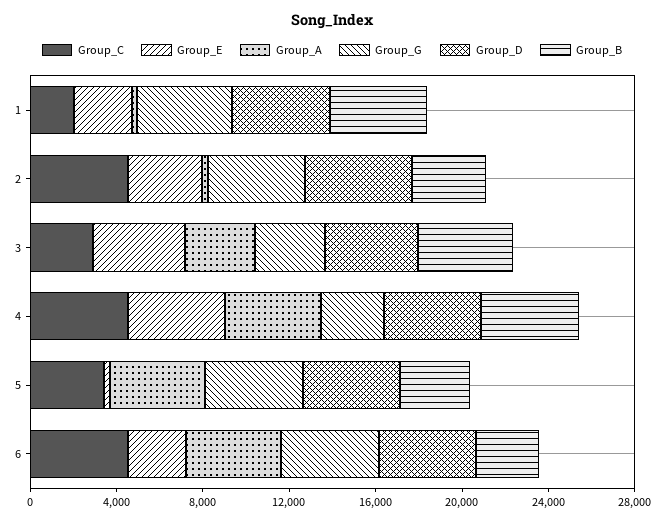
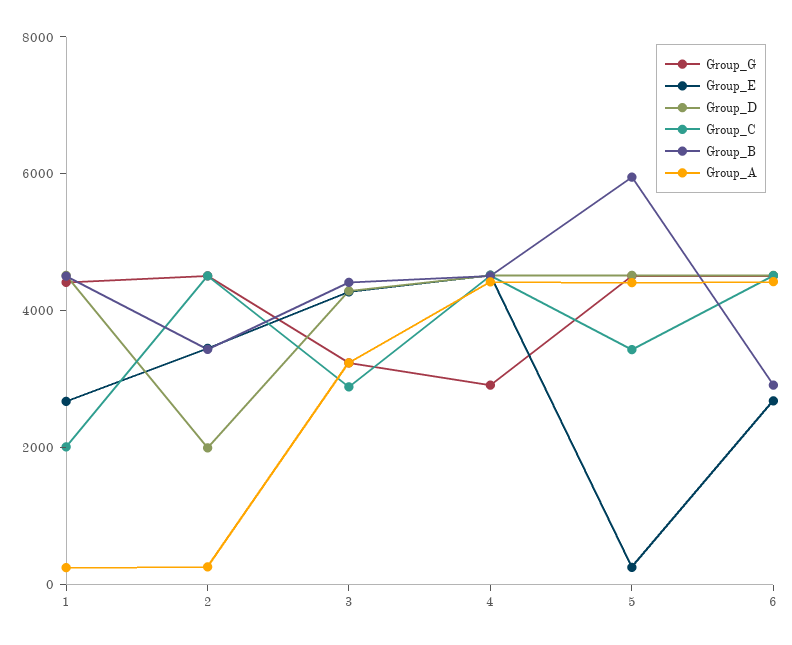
  {
    "Group_C": {
      "1": 2000,
      "2": 4500,
      "3": 3000,
      "4": 4500,
      "5": 3500,
      "6": 4500
    },
    "Group_E": {
      "1": 2500,
      "2": 3500,
      "3": 4500,
      "4": 4500,
      "5": 500,
      "6": 2500
    },
    "Group_A": {
      "1": 500,
      "2": 500,
      "3": 3000,
      "4": 4500,
      "5": 4500,
      "6": 4500
    },
    "Group_G": {
      "1": 4500,
      "2": 4500,
      "3": 3000,
      "4": 3000,
      "5": 4500,
      "6": 4500
    },
    "Group_D": {
      "1": 4500,
-     "2": 5000,
+     "2": 2000,
      "3": 4500,
      "4": 4500,
      "5": 4500,
      "6": 4500
    },
    "Group_B": {
      "1": 4500,
      "2": 3500,
      "3": 4500,
      "4": 4500,
-     "5": 3000,
+     "5": 6000,
      "6": 3000
    }
  }

